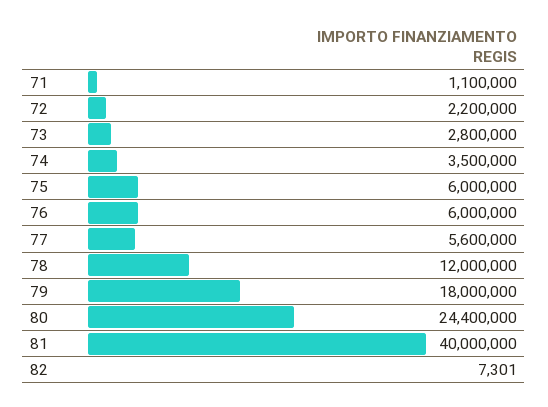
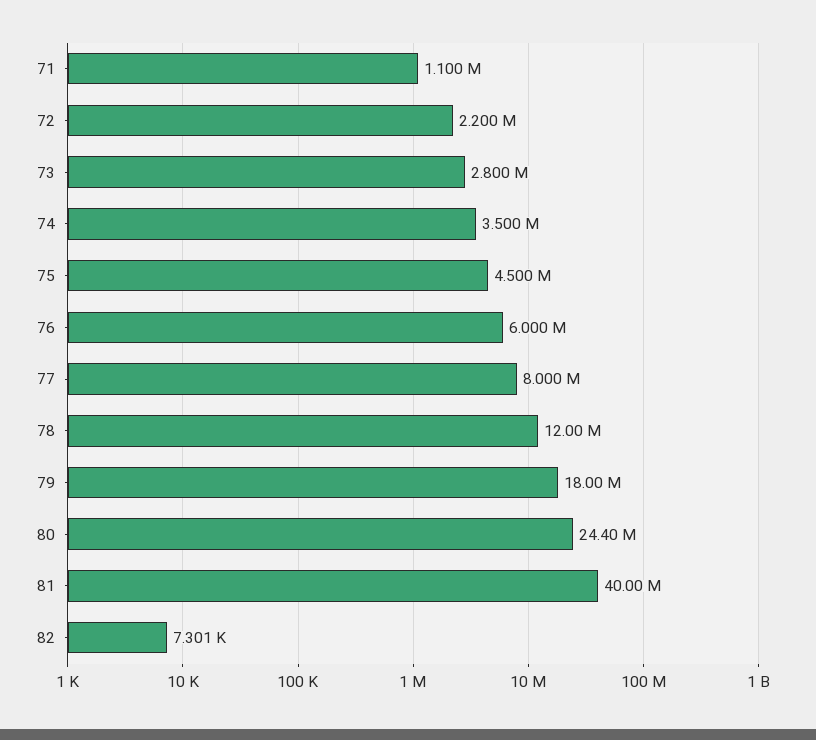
  {
    "71": 1100000,
    "72": 2200000,
    "73": 2800000,
    "74": 3500000,
-   "75": 6000000,
+   "75": 4500000,
    "76": 6000000,
-   "77": 5600000,
+   "77": 8000000,
    "78": 12000000,
    "79": 18000000,
    "80": 24400000,
    "81": 40000000,
    "82": 7301
  }

